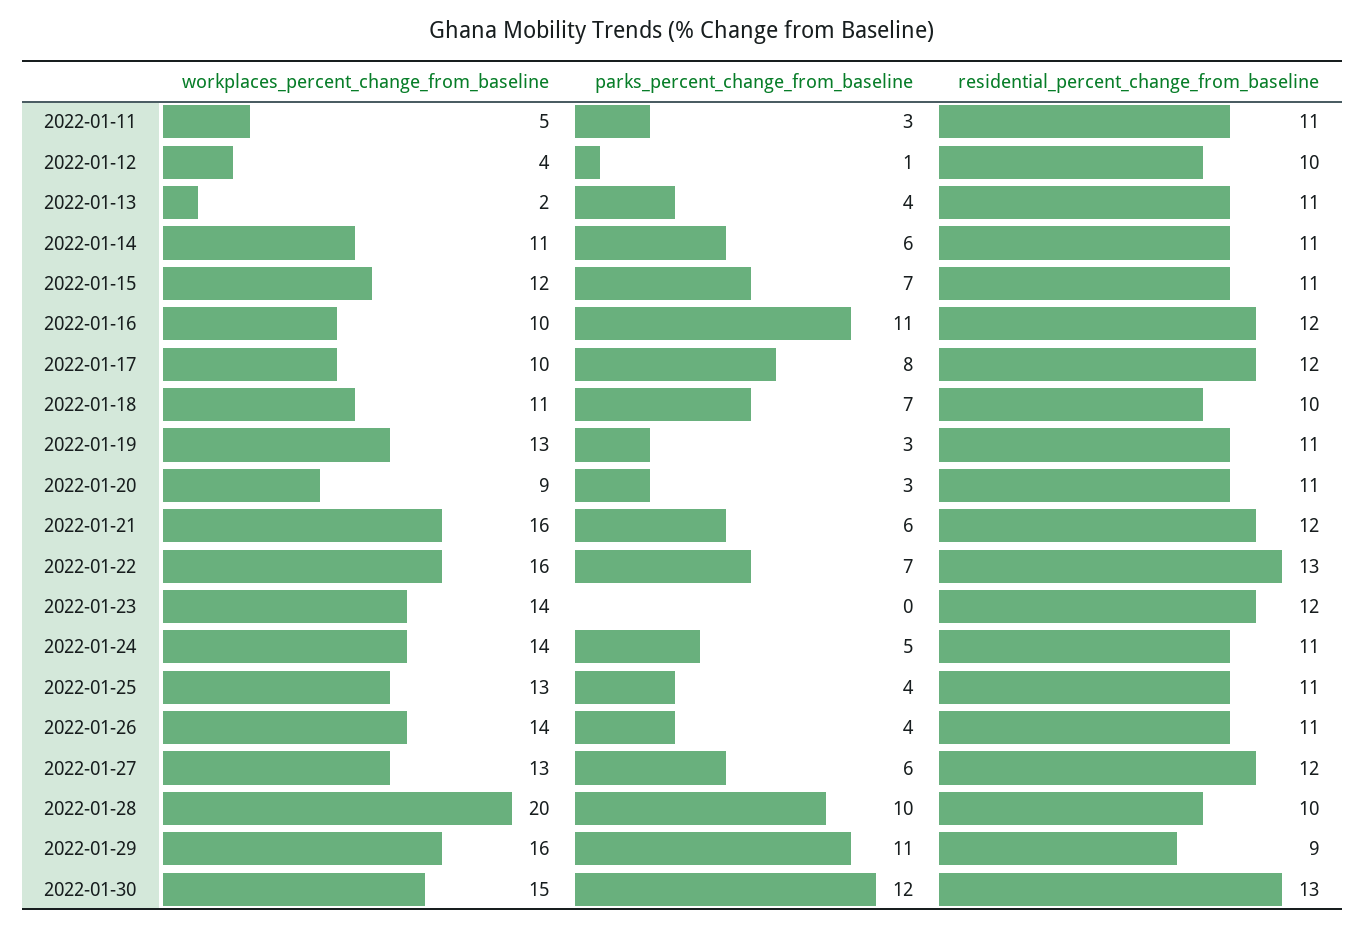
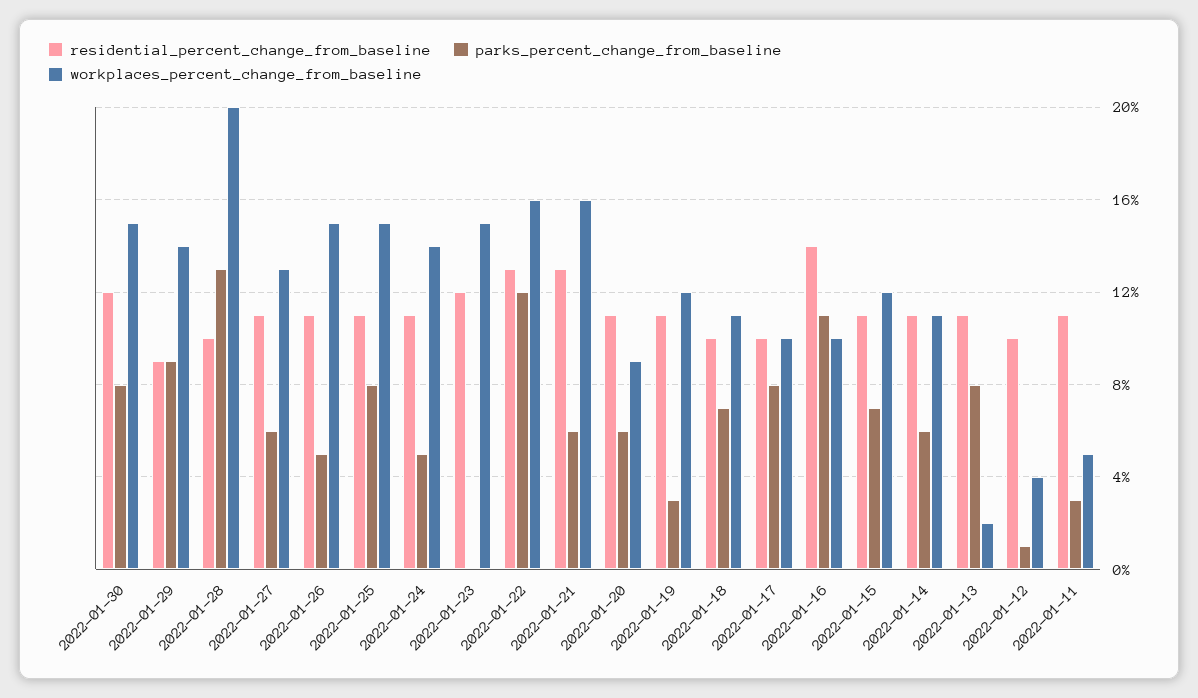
  {
    "workplaces_percent_change_from_baseline": {
      "2022-01-11": 5,
      "2022-01-12": 4,
      "2022-01-13": 2,
      "2022-01-14": 11,
      "2022-01-15": 12,
      "2022-01-16": 10,
      "2022-01-17": 10,
      "2022-01-18": 11,
-     "2022-01-19": 13,
+     "2022-01-19": 12,
      "2022-01-20": 9,
      "2022-01-21": 16,
      "2022-01-22": 16,
-     "2022-01-23": 14,
+     "2022-01-23": 15,
      "2022-01-24": 14,
-     "2022-01-25": 13,
+     "2022-01-25": 15,
-     "2022-01-26": 14,
+     "2022-01-26": 15,
      "2022-01-27": 13,
      "2022-01-28": 20,
-     "2022-01-29": 16,
+     "2022-01-29": 14,
      "2022-01-30": 15
    },
    "parks_percent_change_from_baseline": {
      "2022-01-11": 3,
      "2022-01-12": 1,
-     "2022-01-13": 4,
+     "2022-01-13": 8,
      "2022-01-14": 6,
      "2022-01-15": 7,
      "2022-01-16": 11,
      "2022-01-17": 8,
      "2022-01-18": 7,
      "2022-01-19": 3,
-     "2022-01-20": 3,
+     "2022-01-20": 6,
      "2022-01-21": 6,
-     "2022-01-22": 7,
+     "2022-01-22": 12,
      "2022-01-23": 0,
      "2022-01-24": 5,
-     "2022-01-25": 4,
+     "2022-01-25": 8,
-     "2022-01-26": 4,
+     "2022-01-26": 5,
      "2022-01-27": 6,
-     "2022-01-28": 10,
+     "2022-01-28": 13,
-     "2022-01-29": 11,
+     "2022-01-29": 9,
-     "2022-01-30": 12
+     "2022-01-30": 8
    },
    "residential_percent_change_from_baseline": {
      "2022-01-11": 11,
      "2022-01-12": 10,
      "2022-01-13": 11,
      "2022-01-14": 11,
      "2022-01-15": 11,
-     "2022-01-16": 12,
+     "2022-01-16": 14,
-     "2022-01-17": 12,
+     "2022-01-17": 10,
      "2022-01-18": 10,
      "2022-01-19": 11,
      "2022-01-20": 11,
-     "2022-01-21": 12,
+     "2022-01-21": 13,
      "2022-01-22": 13,
      "2022-01-23": 12,
      "2022-01-24": 11,
      "2022-01-25": 11,
      "2022-01-26": 11,
-     "2022-01-27": 12,
+     "2022-01-27": 11,
      "2022-01-28": 10,
      "2022-01-29": 9,
-     "2022-01-30": 13
+     "2022-01-30": 12
    }
  }

